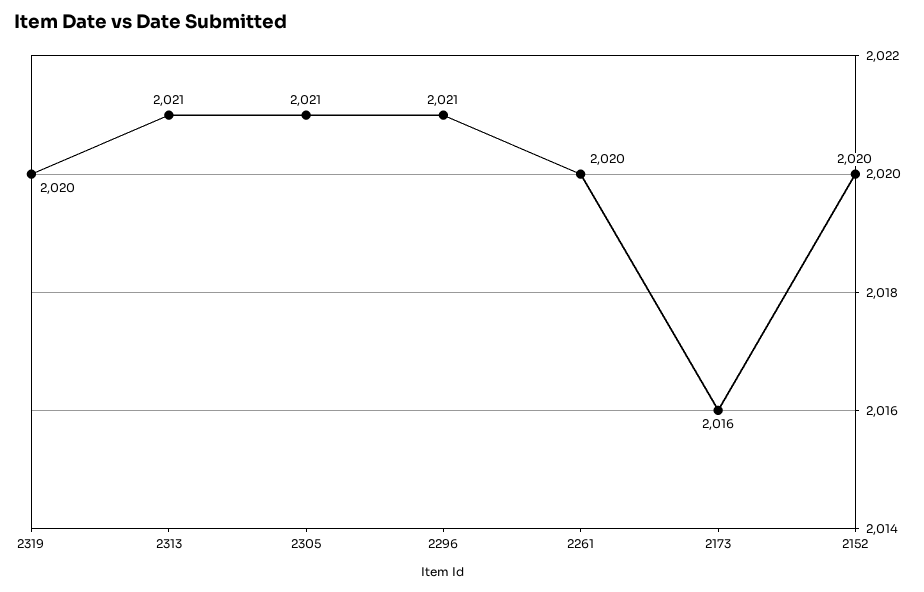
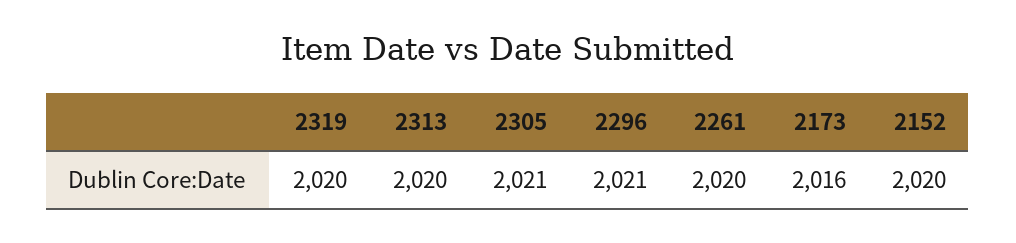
  {
    "2319": 2020,
-   "2313": 2021,
+   "2313": 2020,
    "2305": 2021,
    "2296": 2021,
    "2261": 2020,
    "2173": 2016,
    "2152": 2020
  }

